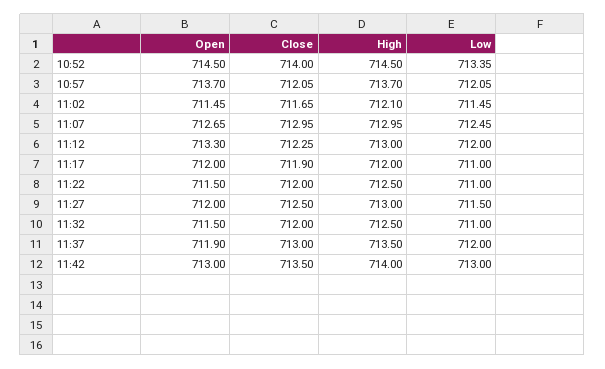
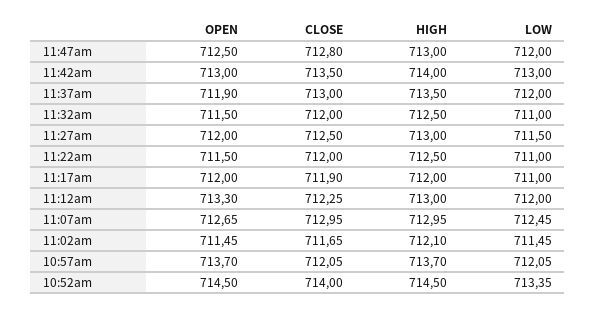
  {
    "Open": {
      "10:52": 714.5,
      "10:57": 713.7,
      "11:02": 711.45,
      "11:07": 712.65,
      "11:12": 713.3,
      "11:17": 712,
      "11:22": 711.5,
      "11:27": 712,
      "11:32": 711.5,
      "11:37": 711.9,
-     "11:42": 713
+     "11:42": 713,
+     "11:47am": 712.5
    },
    "Close": {
      "10:52": 714,
      "10:57": 712.05,
      "11:02": 711.65,
      "11:07": 712.95,
      "11:12": 712.25,
      "11:17": 711.9,
      "11:22": 712,
      "11:27": 712.5,
      "11:32": 712,
      "11:37": 713,
-     "11:42": 713.5
+     "11:42": 713.5,
+     "11:47am": 712.8
    },
    "High": {
      "10:52": 714.5,
      "10:57": 713.7,
      "11:02": 712.1,
      "11:07": 712.95,
      "11:12": 713,
      "11:17": 712,
      "11:22": 712.5,
      "11:27": 713,
      "11:32": 712.5,
      "11:37": 713.5,
-     "11:42": 714
+     "11:42": 714,
+     "11:47am": 713
    },
    "Low": {
      "10:52": 713.35,
      "10:57": 712.05,
      "11:02": 711.45,
      "11:07": 712.45,
      "11:12": 712,
      "11:17": 711,
      "11:22": 711,
      "11:27": 711.5,
      "11:32": 711,
      "11:37": 712,
-     "11:42": 713
+     "11:42": 713,
+     "11:47am": 712
    }
  }

